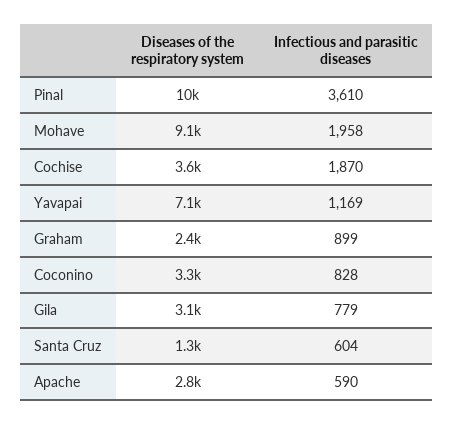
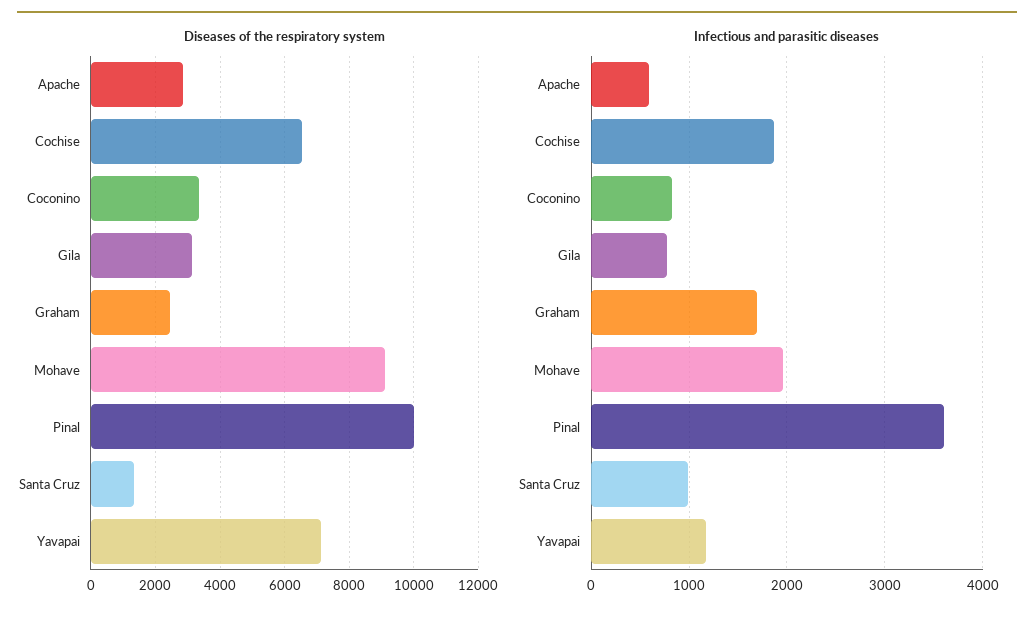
  {
    "Diseases of the respiratory system": {
      "Pinal": 10000,
      "Mohave": 9100,
-     "Cochise": 3600,
+     "Cochise": 6600,
      "Yavapai": 7100,
      "Graham": 2400,
      "Coconino": 3300,
      "Gila": 3100,
      "Santa Cruz": 1300,
      "Apache": 2800
    },
    "Infectious and parasitic diseases": {
      "Pinal": 3610,
      "Mohave": 1958,
      "Cochise": 1870,
      "Yavapai": 1169,
-     "Graham": 899,
+     "Graham": 1700,
      "Coconino": 828,
      "Gila": 779,
-     "Santa Cruz": 604,
+     "Santa Cruz": 1000,
      "Apache": 590
    }
  }

